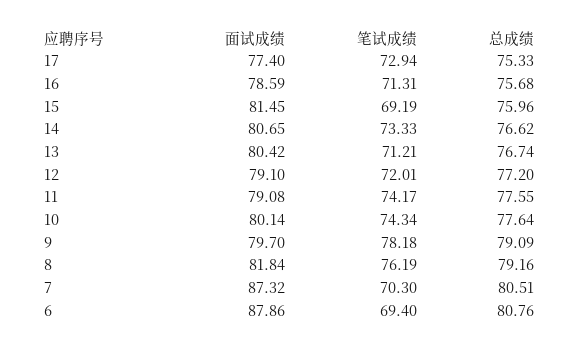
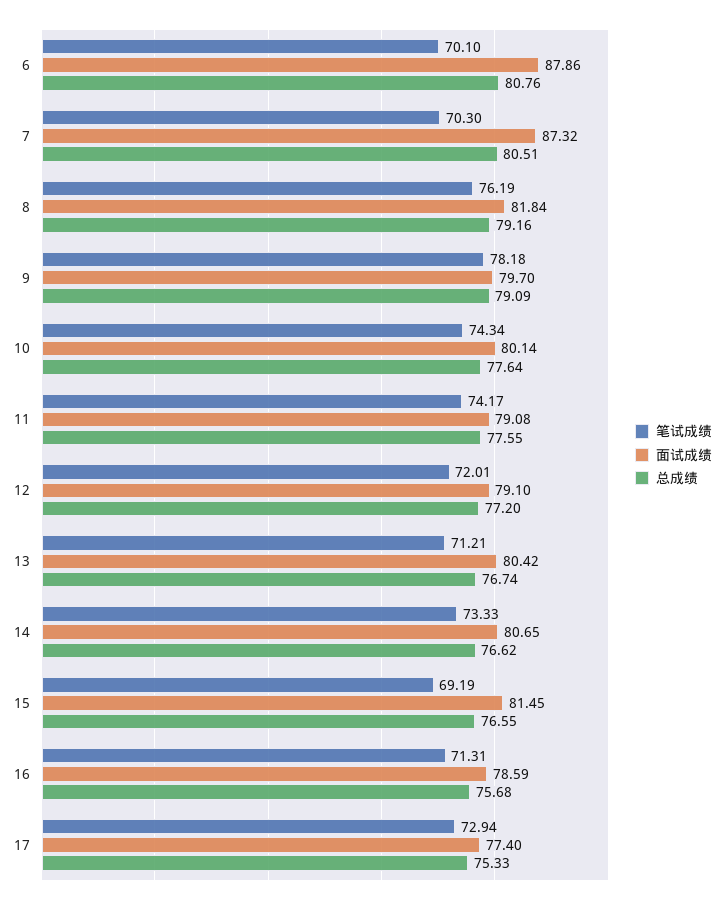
  {
    "面试成绩": {
      "17": 77.4,
      "16": 78.59,
      "15": 81.45,
      "14": 80.65,
      "13": 80.42,
      "12": 79.1,
      "11": 79.08,
      "10": 80.14,
      "9": 79.7,
      "8": 81.84,
      "7": 87.32,
      "6": 87.86
    },
    "笔试成绩": {
      "17": 72.94,
      "16": 71.31,
      "15": 69.19,
      "14": 73.33,
      "13": 71.21,
      "12": 72.01,
      "11": 74.17,
      "10": 74.34,
      "9": 78.18,
      "8": 76.19,
      "7": 70.3,
-     "6": 69.4
+     "6": 70.1
    },
    "总成绩": {
      "17": 75.33,
      "16": 75.68,
-     "15": 75.96,
+     "15": 76.55,
      "14": 76.62,
      "13": 76.74,
      "12": 77.2,
      "11": 77.55,
      "10": 77.64,
      "9": 79.09,
      "8": 79.16,
      "7": 80.51,
      "6": 80.76
    }
  }

